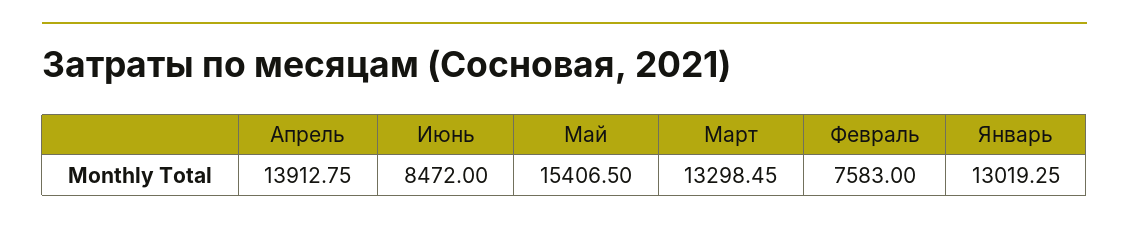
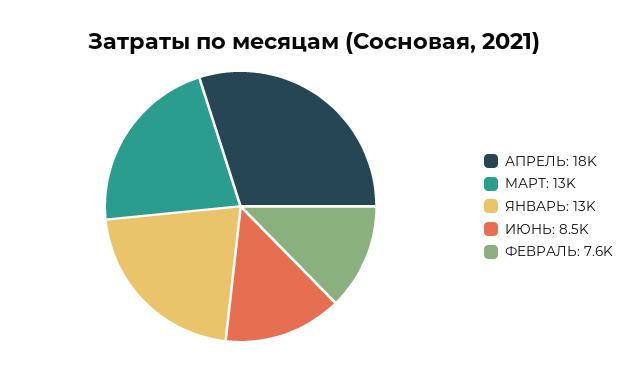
  {
-   "Апрель": 13912.75,
+   "Апрель": 18000,
    "Июнь": 8472,
-   "Май": 15406.5,
    "Март": 13298.45,
    "Февраль": 7583,
    "Январь": 13019.25
  }

